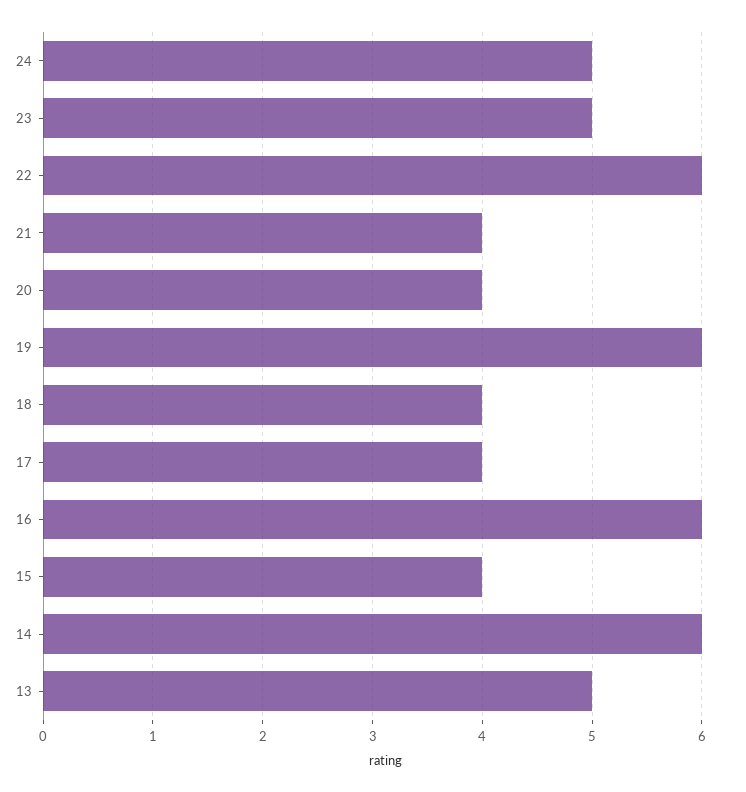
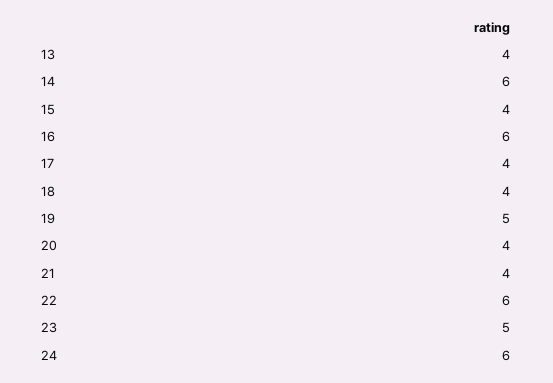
  {
-   "24": 5,
+   "24": 6,
    "23": 5,
    "22": 6,
    "21": 4,
    "20": 4,
-   "19": 6,
+   "19": 5,
    "18": 4,
    "17": 4,
    "16": 6,
    "15": 4,
    "14": 6,
-   "13": 5
+   "13": 4
  }

